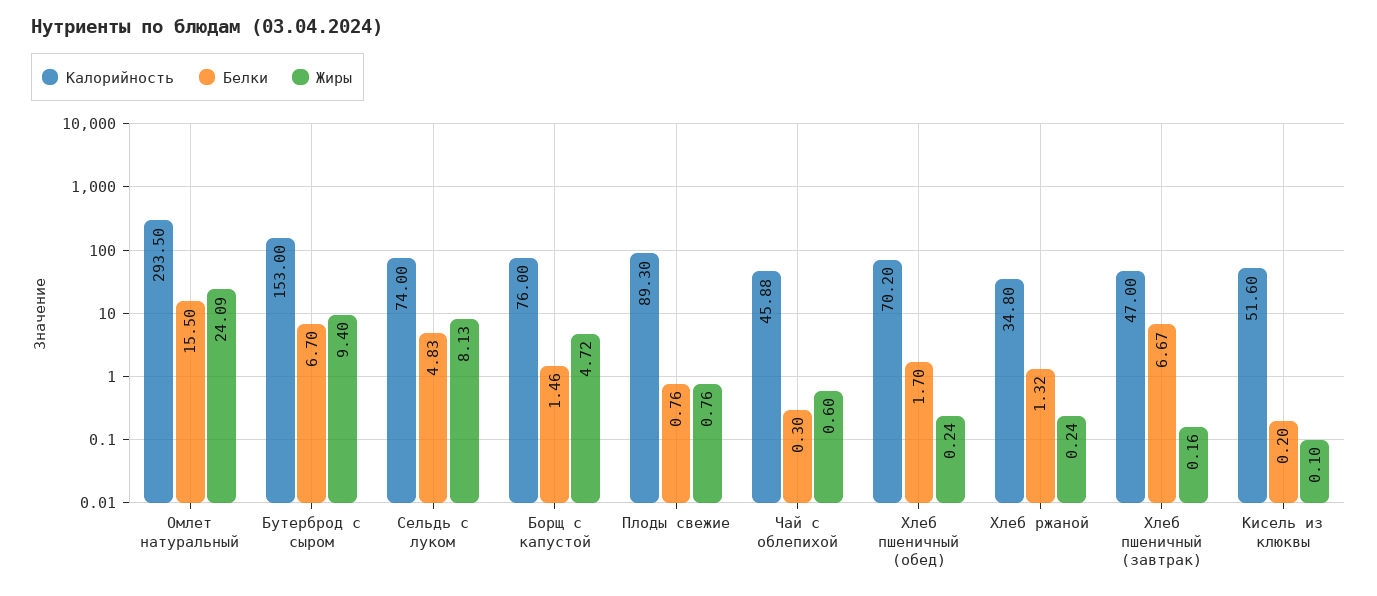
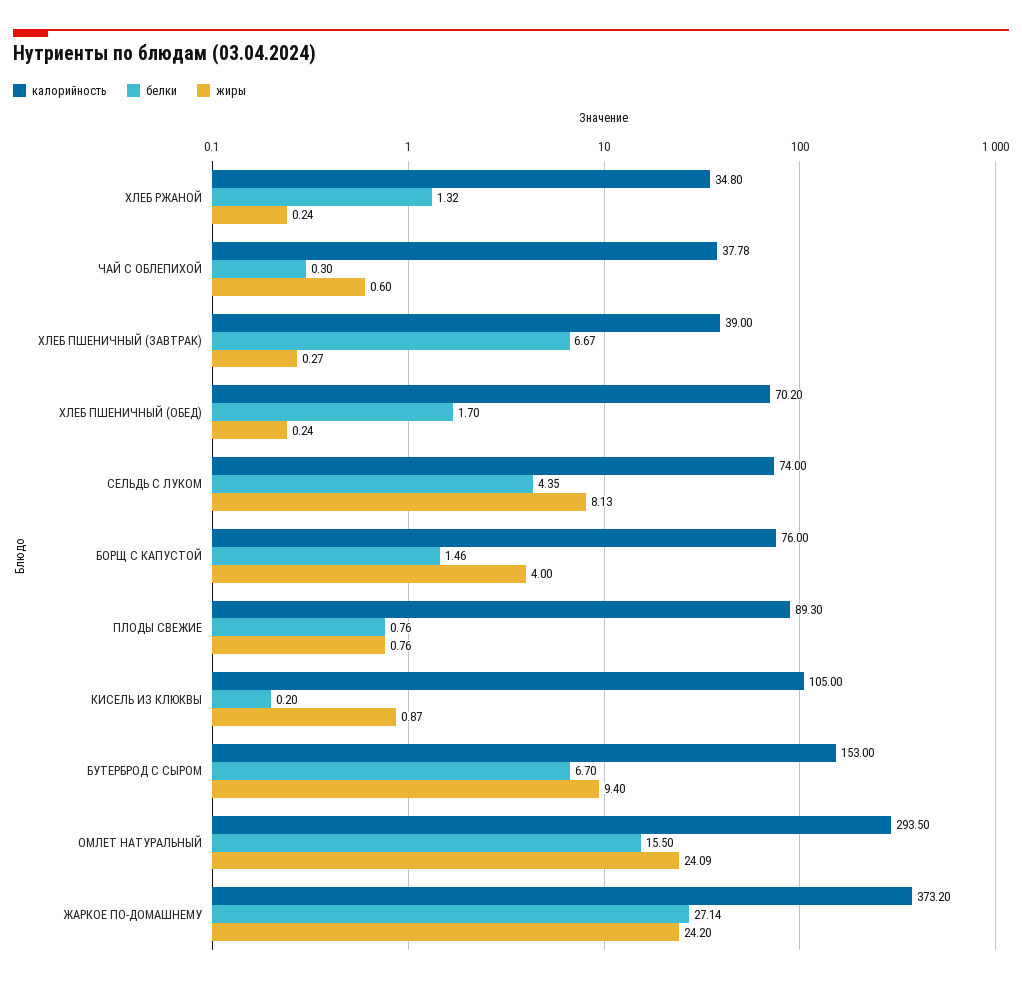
  {
    "Калорийность": {
      "Омлет натуральный": 293.5,
      "Бутерброд с сыром": 153,
      "Сельдь с луком": 74,
      "Борщ с капустой": 76,
      "Плоды свежие": 89.3,
-     "Чай с облепихой": 45.88,
+     "Чай с облепихой": 37.78,
      "Хлеб пшеничный (обед)": 70.2,
      "Хлеб ржаной": 34.8,
-     "Хлеб пшеничный (завтрак)": 47,
+     "Хлеб пшеничный (завтрак)": 39,
-     "Кисель из клюквы": 51.6
+     "Кисель из клюквы": 105,
+     "ЖАРКОЕ ПО-ДОМАШНЕМУ": 373.2
    },
    "Белки": {
      "Омлет натуральный": 15.5,
      "Бутерброд с сыром": 6.7,
-     "Сельдь с луком": 4.83,
+     "Сельдь с луком": 4.35,
      "Борщ с капустой": 1.46,
      "Плоды свежие": 0.76,
      "Чай с облепихой": 0.3,
      "Хлеб пшеничный (обед)": 1.7,
      "Хлеб ржаной": 1.32,
      "Хлеб пшеничный (завтрак)": 6.67,
-     "Кисель из клюквы": 0.2
+     "Кисель из клюквы": 0.2,
+     "ЖАРКОЕ ПО-ДОМАШНЕМУ": 27.14
    },
    "Жиры": {
      "Омлет натуральный": 24.09,
      "Бутерброд с сыром": 9.4,
      "Сельдь с луком": 8.13,
-     "Борщ с капустой": 4.72,
+     "Борщ с капустой": 4,
      "Плоды свежие": 0.76,
      "Чай с облепихой": 0.6,
      "Хлеб пшеничный (обед)": 0.24,
      "Хлеб ржаной": 0.24,
-     "Хлеб пшеничный (завтрак)": 0.16,
+     "Хлеб пшеничный (завтрак)": 0.27,
-     "Кисель из клюквы": 0.1
+     "Кисель из клюквы": 0.87,
+     "ЖАРКОЕ ПО-ДОМАШНЕМУ": 24.2
    }
  }

